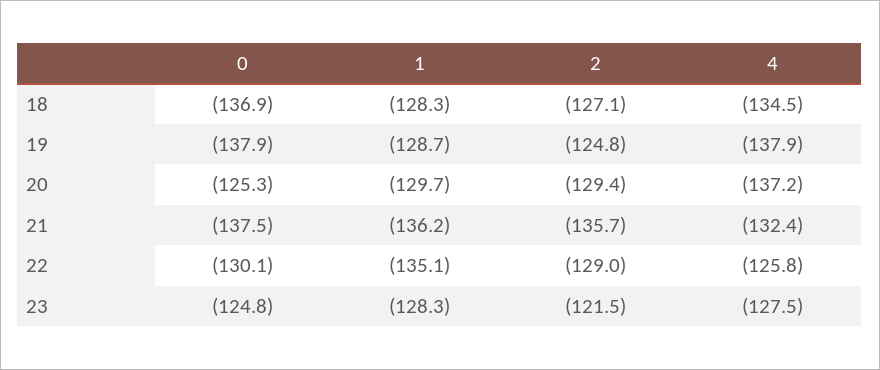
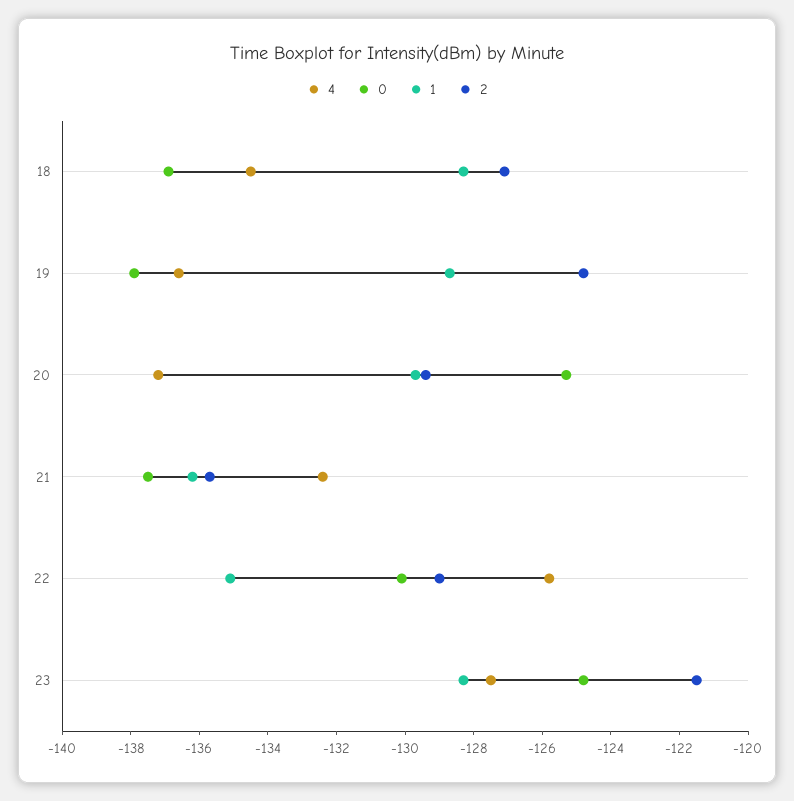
  {
    "0": {
      "18": -136.9,
      "19": -137.9,
      "20": -125.3,
      "21": -137.5,
      "22": -130.1,
      "23": -124.8
    },
    "1": {
      "18": -128.3,
      "19": -128.7,
      "20": -129.7,
      "21": -136.2,
      "22": -135.1,
      "23": -128.3
    },
    "2": {
      "18": -127.1,
      "19": -124.8,
      "20": -129.4,
      "21": -135.7,
      "22": -129,
      "23": -121.5
    },
    "4": {
      "18": -134.5,
-     "19": -137.9,
+     "19": -136.5,
      "20": -137.2,
      "21": -132.4,
      "22": -125.8,
      "23": -127.5
    }
  }

